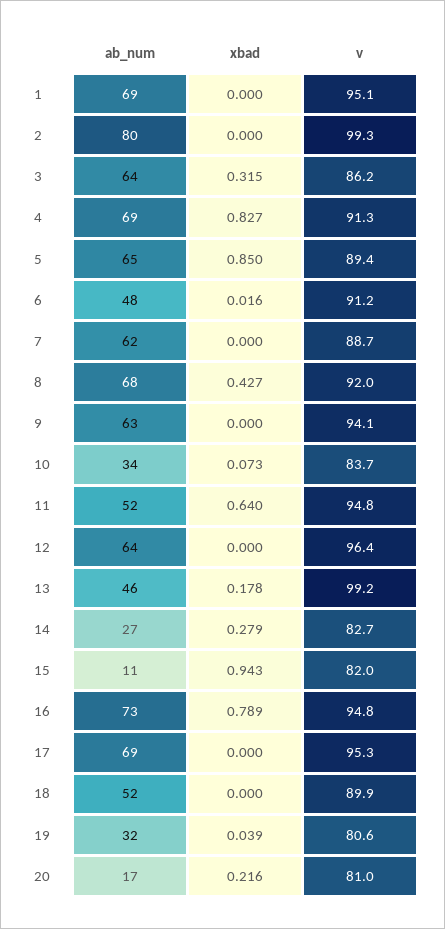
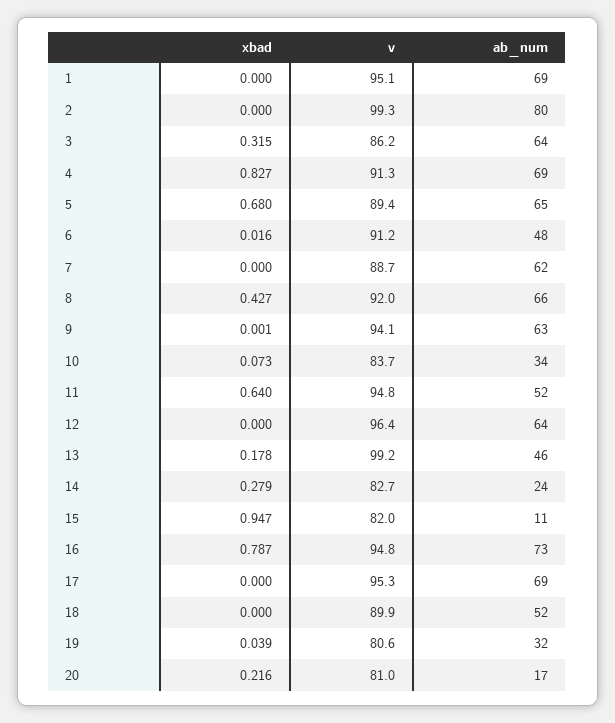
  {
    "ab_num": {
      "1": 69,
      "2": 80,
      "3": 64,
      "4": 69,
      "5": 65,
      "6": 48,
      "7": 62,
-     "8": 68,
+     "8": 66,
      "9": 63,
      "10": 34,
      "11": 52,
      "12": 64,
      "13": 46,
-     "14": 27,
+     "14": 24,
      "15": 11,
      "16": 73,
      "17": 69,
      "18": 52,
      "19": 32,
      "20": 17
    },
    "xbad": {
      "1": 0,
      "2": 0,
      "3": 0.315,
      "4": 0.827,
-     "5": 0.85,
+     "5": 0.68,
      "6": 0.016,
      "7": 0,
      "8": 0.427,
-     "9": 0,
+     "9": 0.001,
      "10": 0.073,
      "11": 0.64,
      "12": 0,
      "13": 0.178,
      "14": 0.279,
-     "15": 0.943,
+     "15": 0.947,
-     "16": 0.789,
+     "16": 0.787,
      "17": 0,
      "18": 0,
      "19": 0.039,
      "20": 0.216
    },
    "v": {
      "1": 95.1,
      "2": 99.3,
      "3": 86.2,
      "4": 91.3,
      "5": 89.4,
      "6": 91.2,
      "7": 88.7,
      "8": 92,
      "9": 94.1,
      "10": 83.7,
      "11": 94.8,
      "12": 96.4,
      "13": 99.2,
      "14": 82.7,
      "15": 82,
      "16": 94.8,
      "17": 95.3,
      "18": 89.9,
      "19": 80.6,
      "20": 81
    }
  }

